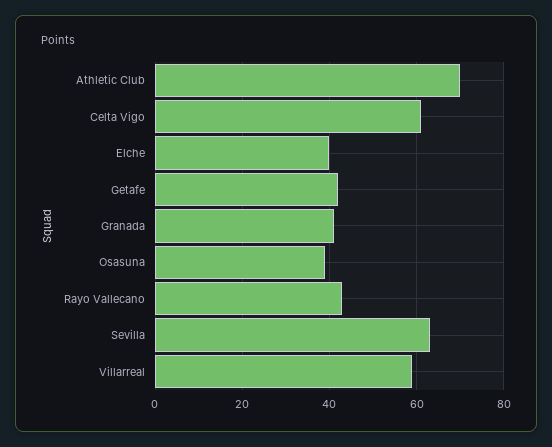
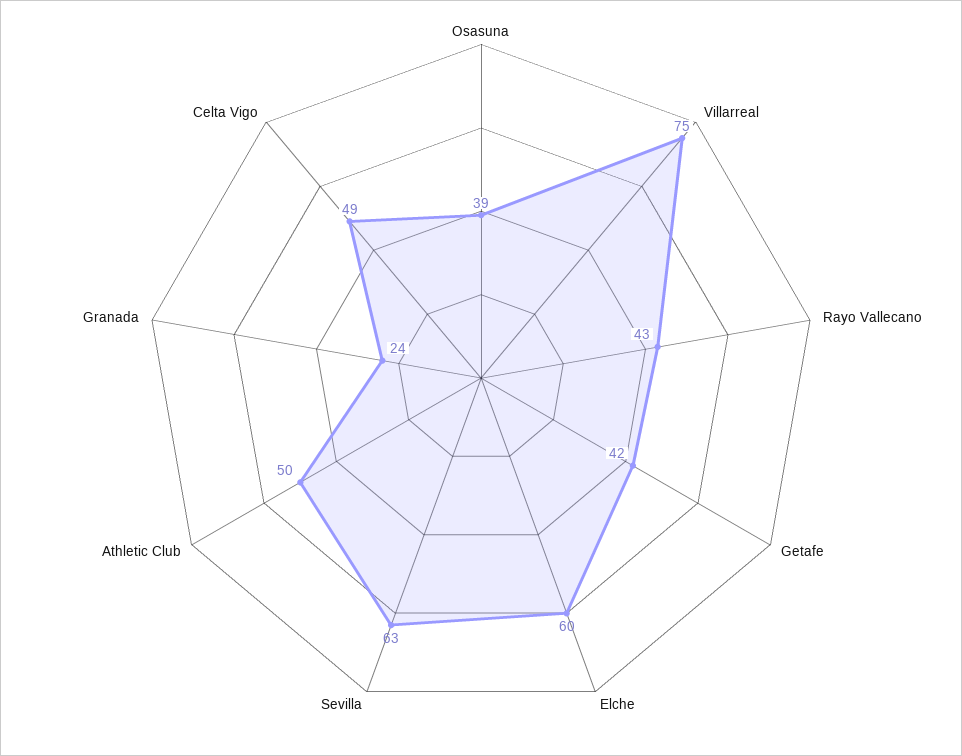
  {
-   "Athletic Club": 70,
+   "Athletic Club": 50,
-   "Celta Vigo": 60,
+   "Celta Vigo": 49,
-   "Elche": 40,
+   "Elche": 60,
    "Getafe": 42,
-   "Granada": 40,
+   "Granada": 24,
    "Osasuna": 39,
    "Rayo Vallecano": 43,
    "Sevilla": 63,
-   "Villarreal": 60
+   "Villarreal": 75
  }

